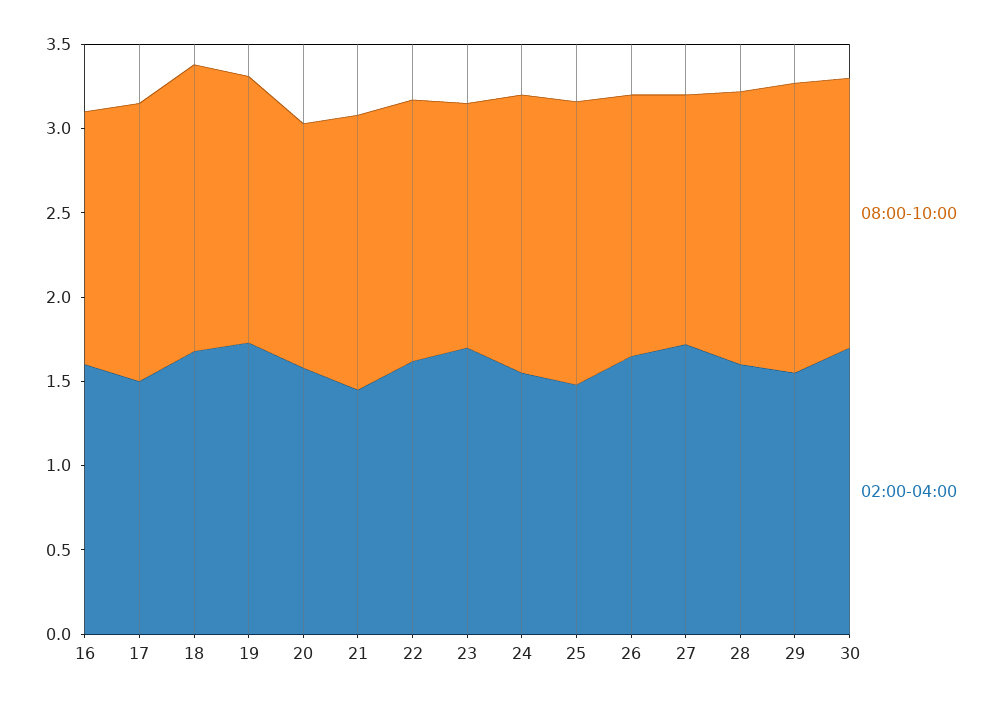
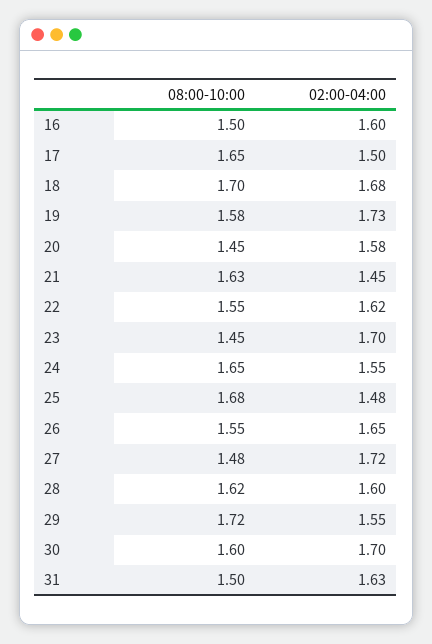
  {
    "08:00-10:00": {
      "16": 1.5,
      "17": 1.65,
      "18": 1.7,
      "19": 1.58,
      "20": 1.45,
      "21": 1.63,
      "22": 1.55,
      "23": 1.45,
      "24": 1.65,
      "25": 1.68,
      "26": 1.55,
      "27": 1.48,
      "28": 1.62,
      "29": 1.72,
-     "30": 1.6
+     "30": 1.6,
+     "31": 1.5
    },
    "02:00-04:00": {
      "16": 1.6,
      "17": 1.5,
      "18": 1.68,
      "19": 1.73,
      "20": 1.58,
      "21": 1.45,
      "22": 1.62,
      "23": 1.7,
      "24": 1.55,
      "25": 1.48,
      "26": 1.65,
      "27": 1.72,
      "28": 1.6,
      "29": 1.55,
-     "30": 1.7
+     "30": 1.7,
+     "31": 1.63
    }
  }

